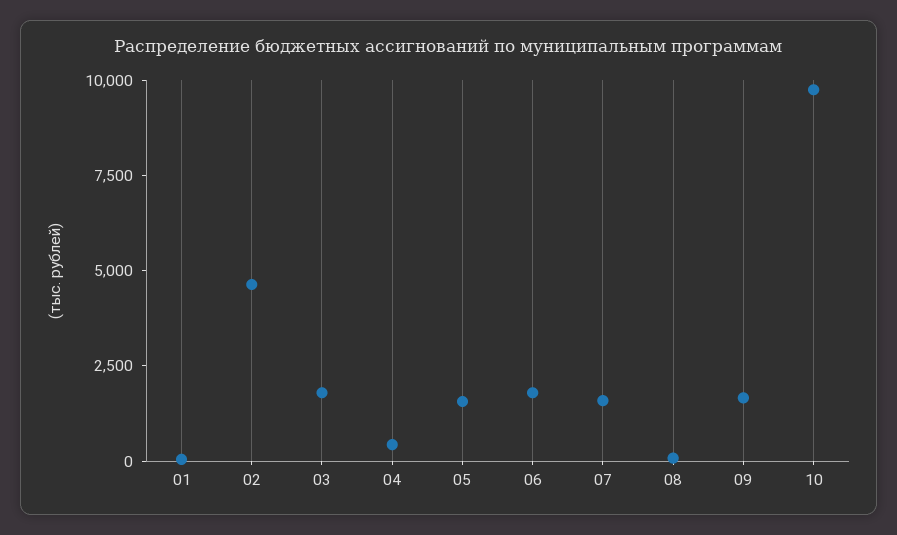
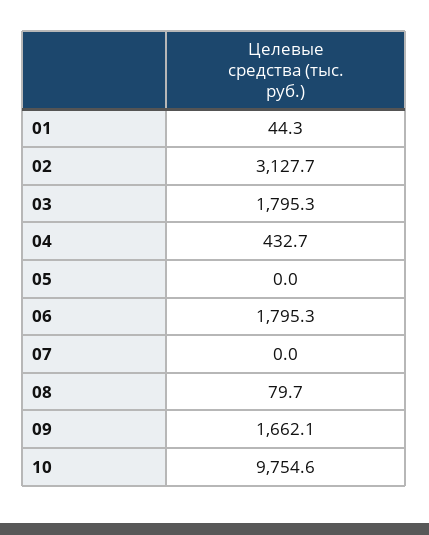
  {
    "01": 44.3,
-   "02": 4500,
+   "02": 3127.7,
    "03": 1795.3,
    "04": 432.7,
-   "05": 1500,
+   "05": 0,
    "06": 1795.3,
-   "07": 1500,
+   "07": 0,
    "08": 79.7,
    "09": 1662.1,
    "10": 9754.6
  }

